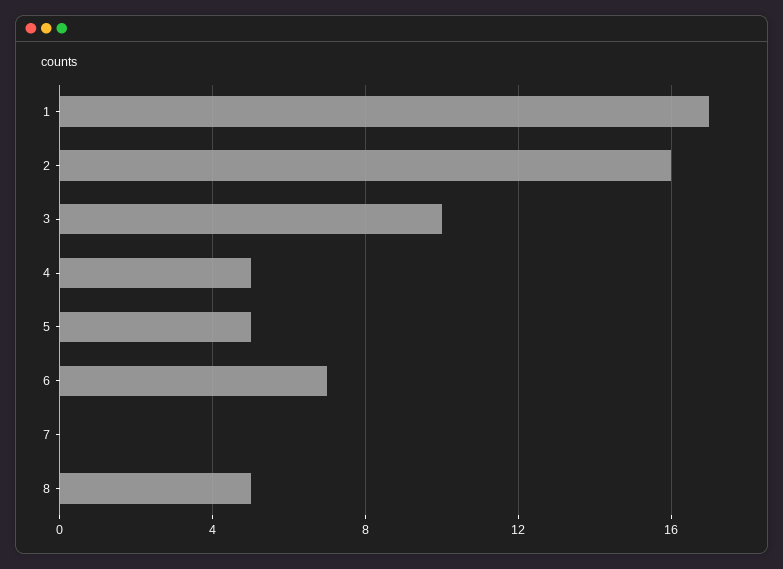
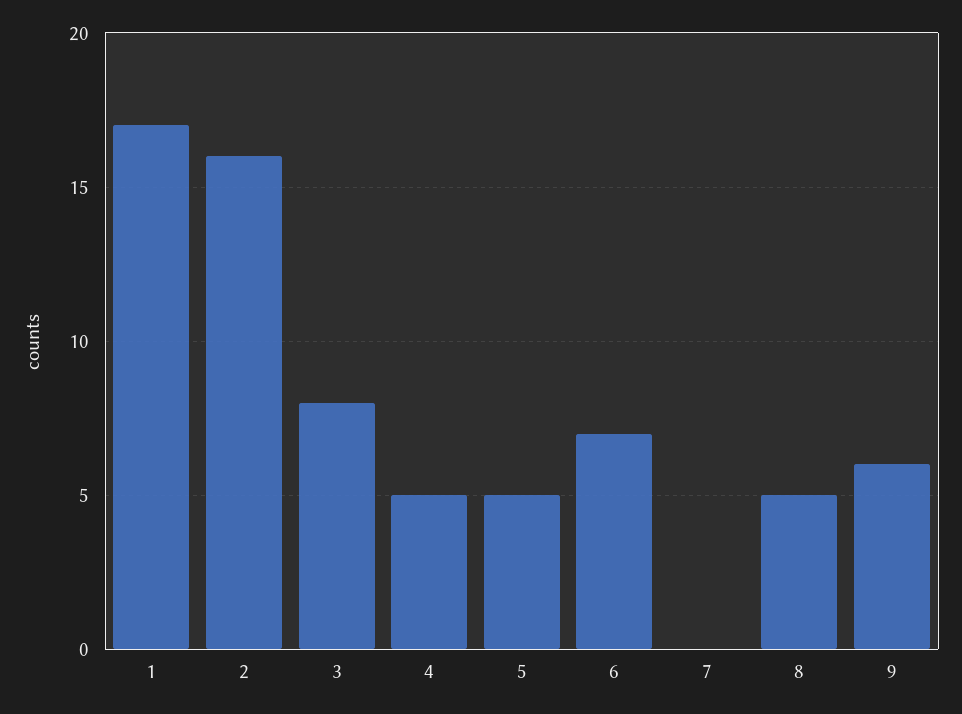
  {
    "1": 17,
    "2": 16,
-   "3": 10,
+   "3": 8,
    "4": 5,
    "5": 5,
    "6": 7,
    "7": 0,
-   "8": 5
+   "8": 5,
+   "9": 6
  }

